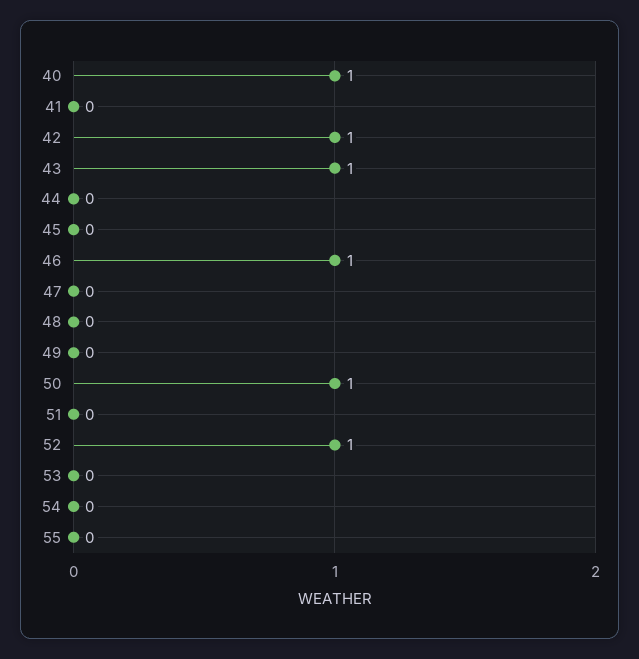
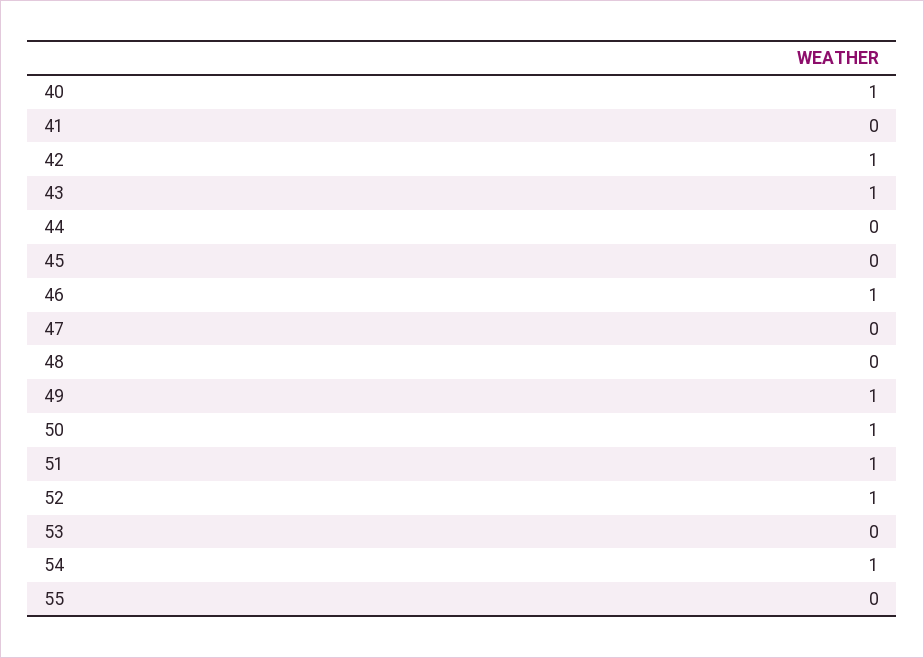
  {
    "40": 1,
    "41": 0,
    "42": 1,
    "43": 1,
    "44": 0,
    "45": 0,
    "46": 1,
    "47": 0,
    "48": 0,
-   "49": 0,
+   "49": 1,
    "50": 1,
-   "51": 0,
+   "51": 1,
    "52": 1,
    "53": 0,
-   "54": 0,
+   "54": 1,
    "55": 0
  }

